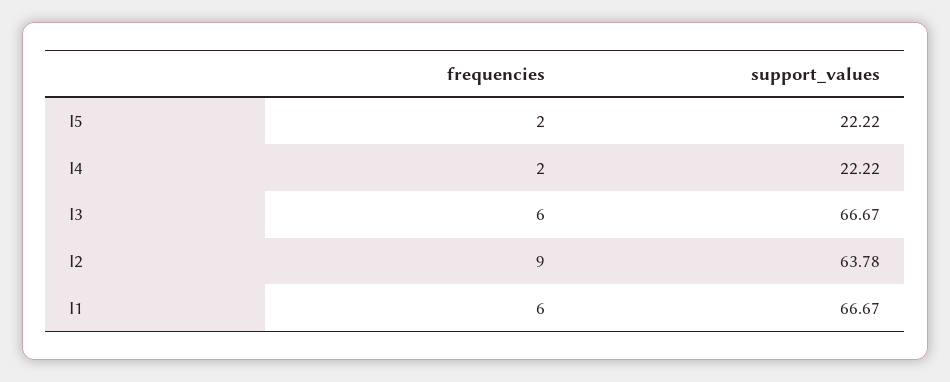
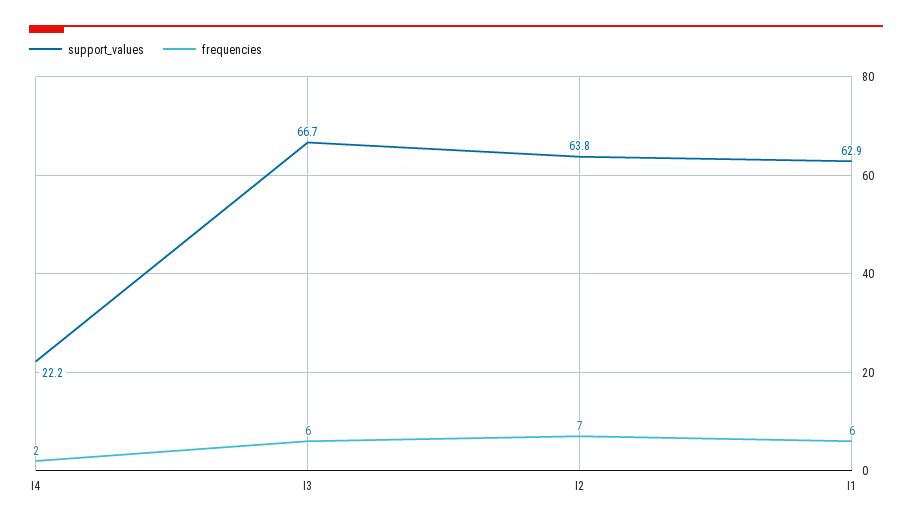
  {
    "frequencies": {
-     "I5": 2,
      "I4": 2,
      "I3": 6,
-     "I2": 9,
+     "I2": 7,
      "I1": 6
    },
    "support_values": {
-     "I5": 22.22,
      "I4": 22.22,
      "I3": 66.67,
      "I2": 63.78,
-     "I1": 66.67
+     "I1": 62.9
    }
  }

